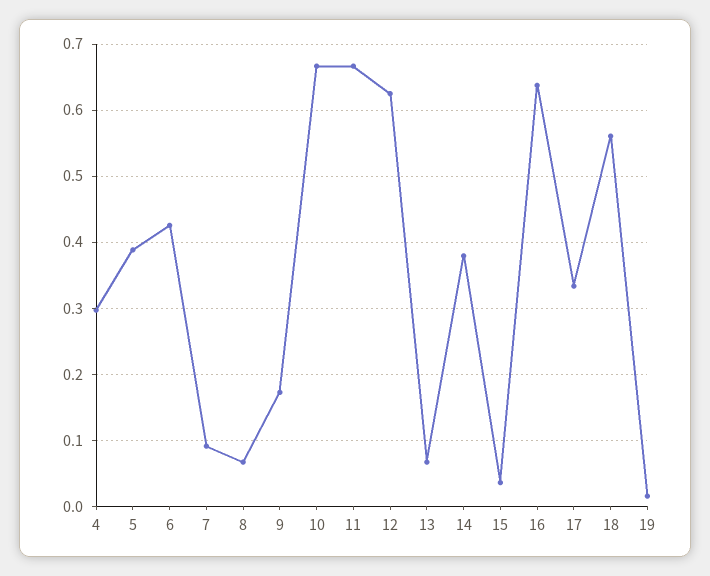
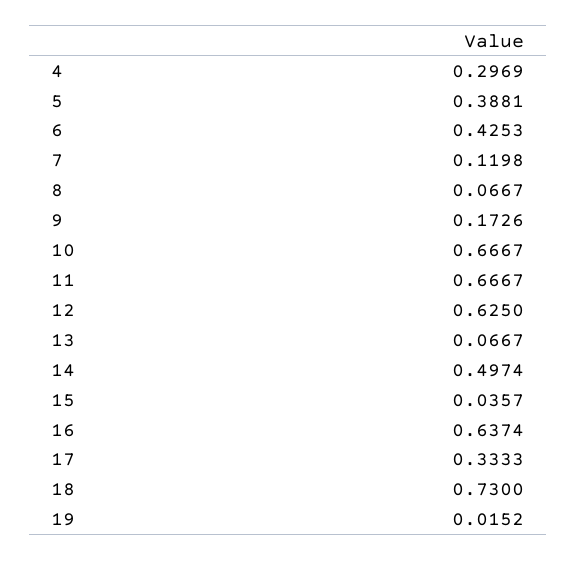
  {
    "4": 0.2969,
    "5": 0.3881,
    "6": 0.4253,
-   "7": 0.09,
+   "7": 0.1198,
    "8": 0.0667,
    "9": 0.1726,
    "10": 0.6667,
    "11": 0.6667,
    "12": 0.625,
    "13": 0.0667,
-   "14": 0.38,
+   "14": 0.4974,
    "15": 0.0357,
    "16": 0.6374,
    "17": 0.3333,
-   "18": 0.56,
+   "18": 0.73,
    "19": 0.0152
  }

